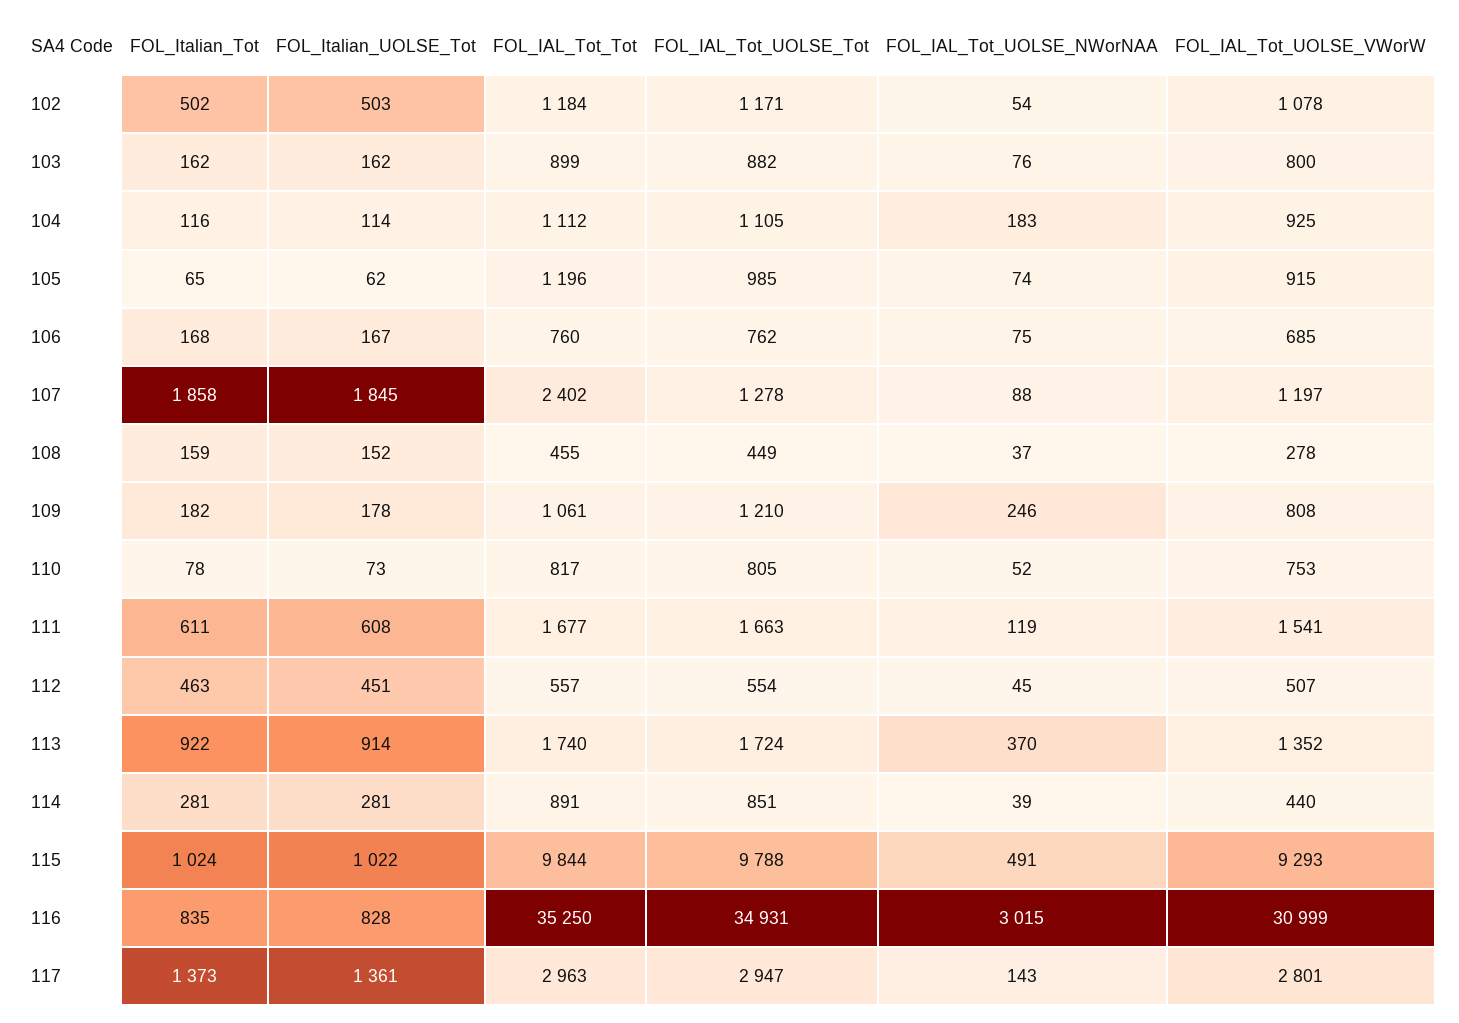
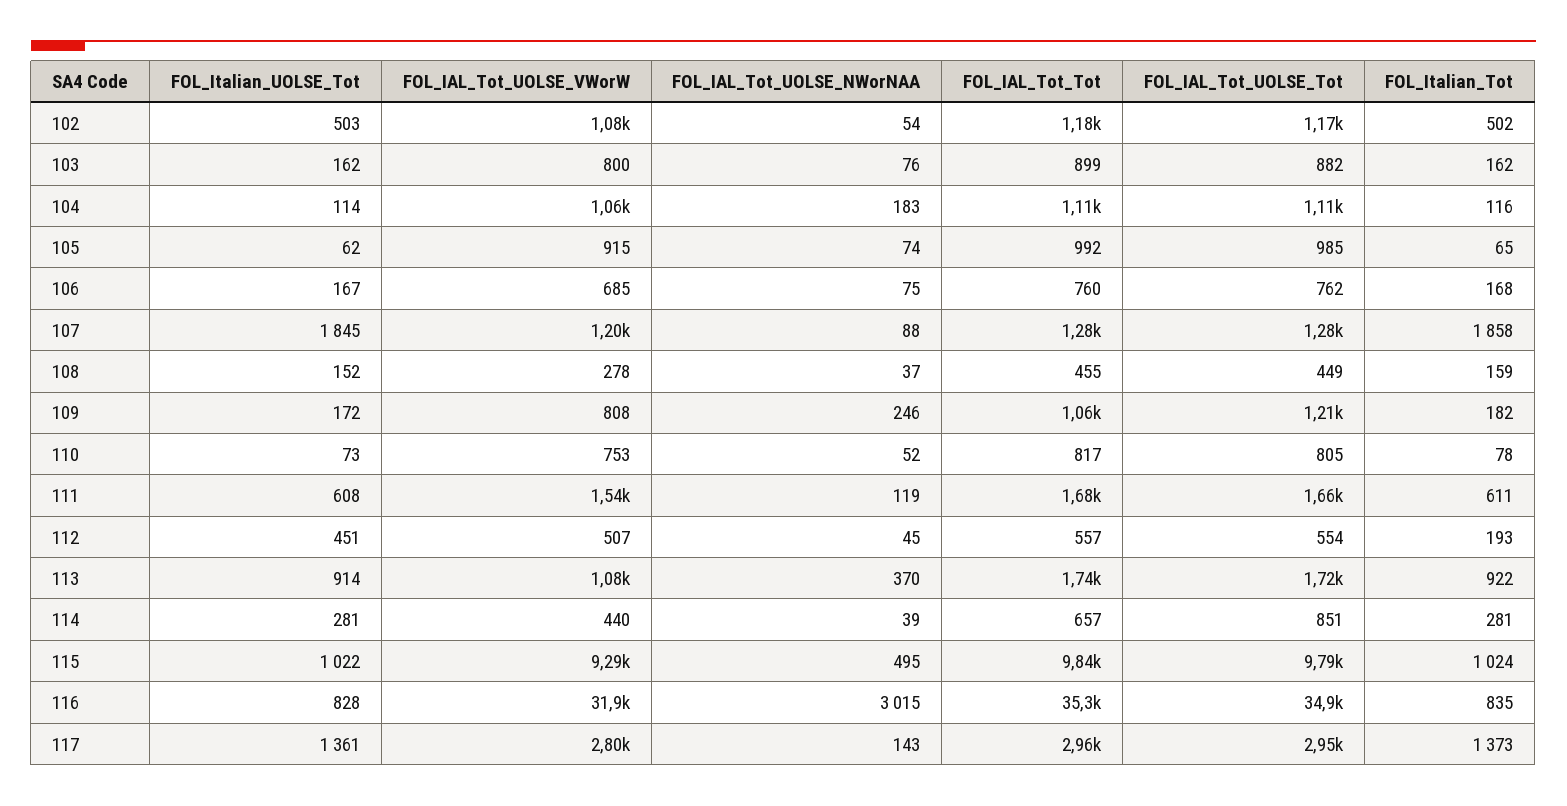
  {
    "FOL_Italian_Tot": {
      "102": 502,
      "103": 162,
      "104": 116,
      "105": 65,
      "106": 168,
      "107": 1858,
      "108": 159,
      "109": 182,
      "110": 78,
      "111": 611,
-     "112": 463,
+     "112": 193,
      "113": 922,
      "114": 281,
      "115": 1024,
      "116": 835,
      "117": 1373
    },
    "FOL_Italian_UOLSE_Tot": {
      "102": 503,
      "103": 162,
      "104": 114,
      "105": 62,
      "106": 167,
      "107": 1845,
      "108": 152,
-     "109": 178,
+     "109": 172,
      "110": 73,
      "111": 608,
      "112": 451,
      "113": 914,
      "114": 281,
      "115": 1022,
      "116": 828,
      "117": 1361
    },
    "FOL_IAL_Tot_Tot": {
      "102": 1184,
      "103": 899,
      "104": 1112,
-     "105": 1196,
+     "105": 992,
      "106": 760,
-     "107": 2402,
+     "107": 1280,
      "108": 455,
      "109": 1061,
      "110": 817,
      "111": 1677,
      "112": 557,
      "113": 1740,
-     "114": 891,
+     "114": 657,
      "115": 9844,
      "116": 35250,
      "117": 2963
    },
    "FOL_IAL_Tot_UOLSE_Tot": {
      "102": 1171,
      "103": 882,
      "104": 1105,
      "105": 985,
      "106": 762,
      "107": 1278,
      "108": 449,
      "109": 1210,
      "110": 805,
      "111": 1663,
      "112": 554,
      "113": 1724,
      "114": 851,
      "115": 9788,
      "116": 34931,
      "117": 2947
    },
    "FOL_IAL_Tot_UOLSE_NWorNAA": {
      "102": 54,
      "103": 76,
      "104": 183,
      "105": 74,
      "106": 75,
      "107": 88,
      "108": 37,
      "109": 246,
      "110": 52,
      "111": 119,
      "112": 45,
      "113": 370,
      "114": 39,
-     "115": 491,
+     "115": 495,
      "116": 3015,
      "117": 143
    },
    "FOL_IAL_Tot_UOLSE_VWorW": {
      "102": 1078,
      "103": 800,
-     "104": 925,
+     "104": 1060,
      "105": 915,
      "106": 685,
      "107": 1197,
      "108": 278,
      "109": 808,
      "110": 753,
      "111": 1541,
      "112": 507,
-     "113": 1352,
+     "113": 1080,
      "114": 440,
      "115": 9293,
-     "116": 30999,
+     "116": 31900,
      "117": 2801
    }
  }

